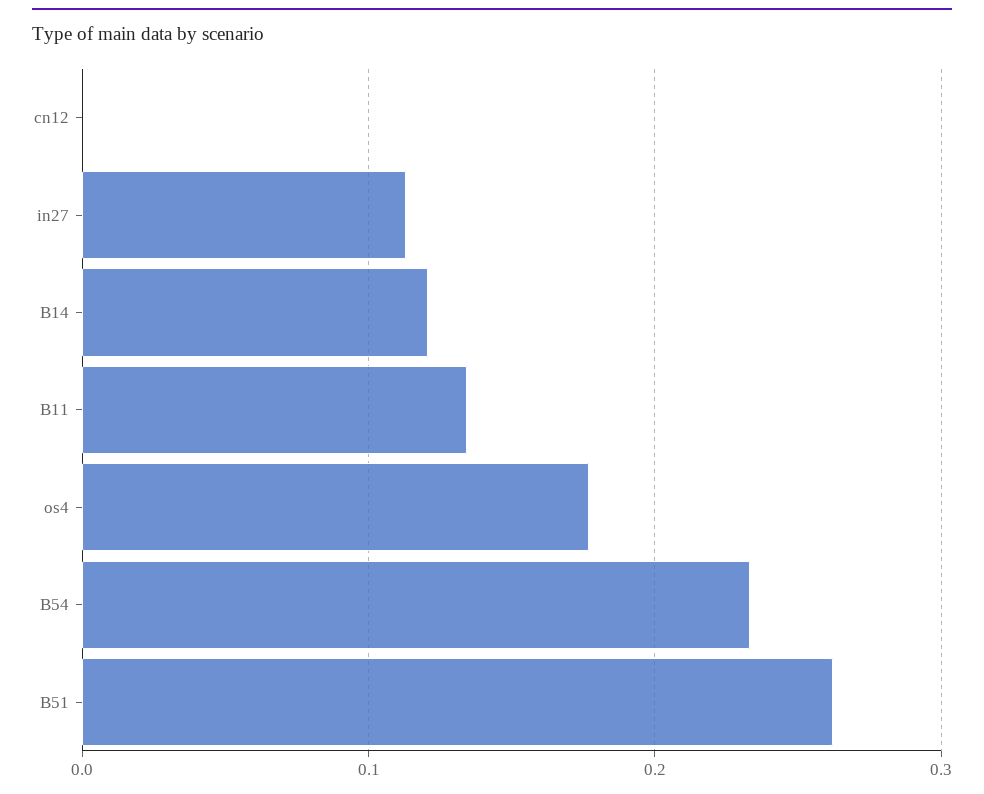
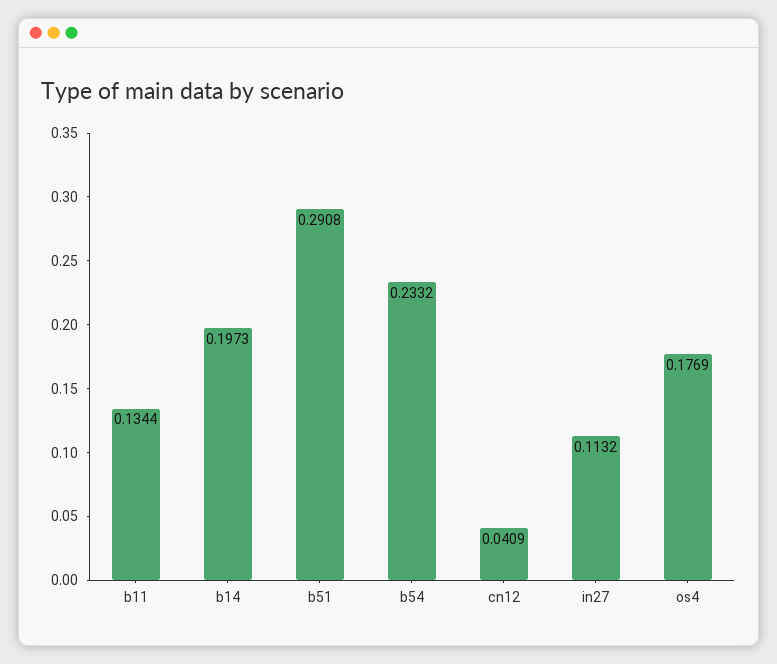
  {
-   "cn12": 0,
+   "cn12": 0.0409,
    "in27": 0.1132,
-   "B14": 0.12,
+   "B14": 0.1973,
    "B11": 0.1344,
    "os4": 0.1769,
    "B54": 0.2332,
-   "B51": 0.26
+   "B51": 0.2908
  }

